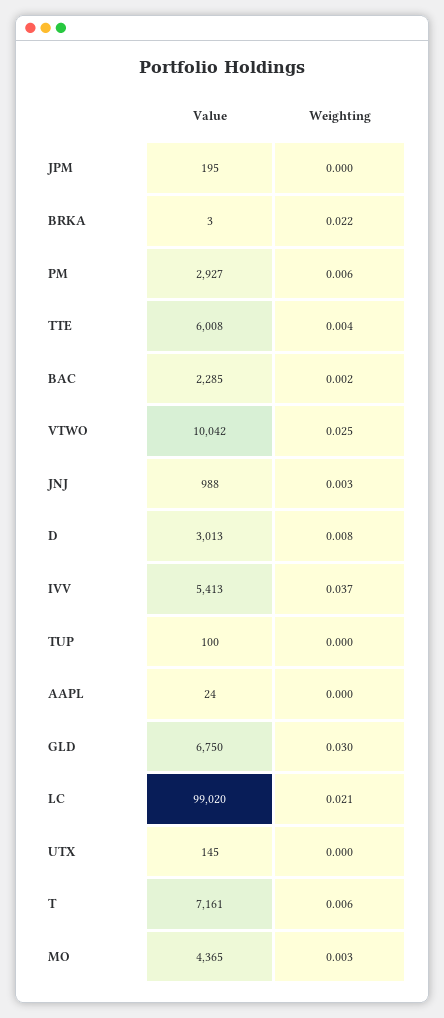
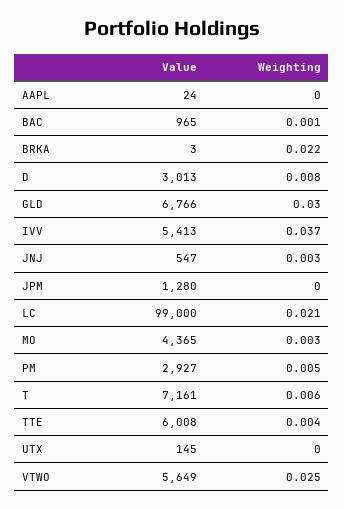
  {
    "Value": {
-     "JPM": 195,
+     "JPM": 1280,
      "BRKA": 3,
      "PM": 2927,
      "TTE": 6008,
-     "BAC": 2285,
+     "BAC": 965,
-     "VTWO": 10042,
+     "VTWO": 5649,
-     "JNJ": 988,
+     "JNJ": 547,
      "D": 3013,
      "IVV": 5413,
-     "TUP": 100,
      "AAPL": 24,
-     "GLD": 6750,
+     "GLD": 6766,
-     "LC": 99020,
+     "LC": 99000,
      "UTX": 145,
      "T": 7161,
      "MO": 4365
    },
    "Weighting": {
      "JPM": 0,
      "BRKA": 0.022,
-     "PM": 0.006,
+     "PM": 0.005,
      "TTE": 0.004,
-     "BAC": 0.002,
+     "BAC": 0.001,
      "VTWO": 0.025,
      "JNJ": 0.003,
      "D": 0.008,
      "IVV": 0.037,
-     "TUP": 0,
      "AAPL": 0,
      "GLD": 0.03,
      "LC": 0.021,
      "UTX": 0,
      "T": 0.006,
      "MO": 0.003
    }
  }

